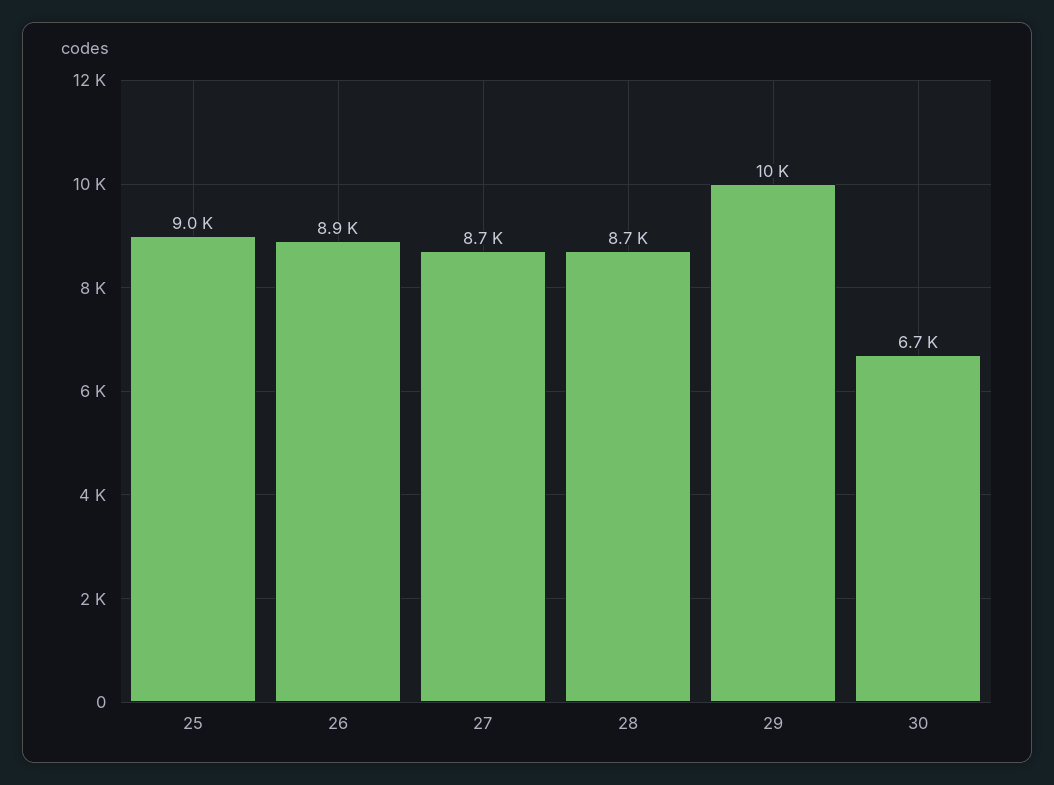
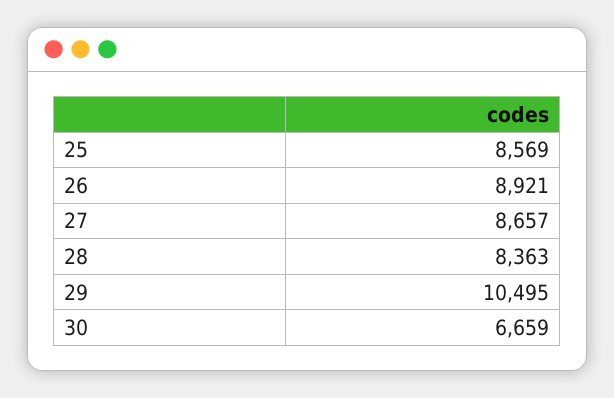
  {
-   "25": 9000,
+   "25": 8569,
    "26": 8921,
    "27": 8657,
-   "28": 8700,
+   "28": 8363,
    "29": 10495,
    "30": 6659
  }

